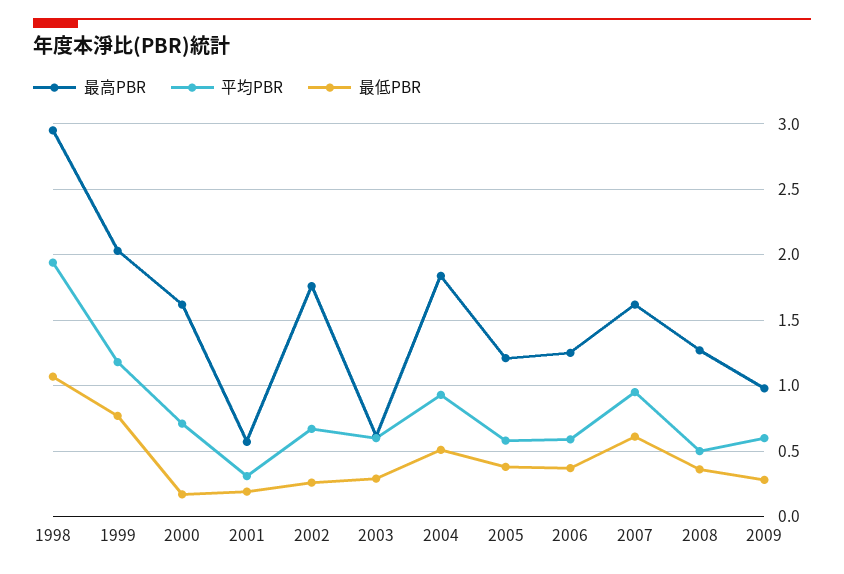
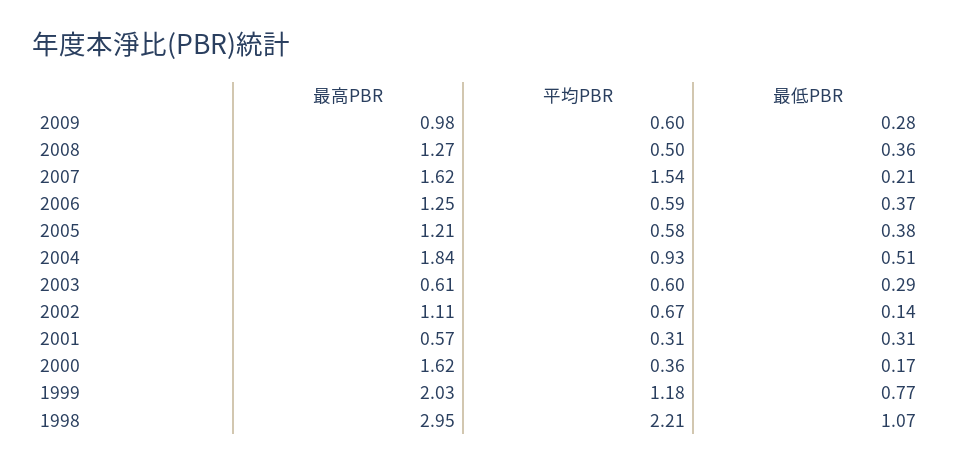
  {
    "最高PBR": {
      "1998": 2.95,
      "1999": 2.03,
      "2000": 1.62,
      "2001": 0.57,
-     "2002": 1.75,
+     "2002": 1.11,
      "2003": 0.61,
      "2004": 1.84,
      "2005": 1.21,
      "2006": 1.25,
      "2007": 1.62,
      "2008": 1.27,
      "2009": 0.98
    },
    "平均PBR": {
-     "1998": 1.95,
+     "1998": 2.21,
      "1999": 1.18,
-     "2000": 0.7,
+     "2000": 0.36,
      "2001": 0.31,
      "2002": 0.67,
      "2003": 0.6,
      "2004": 0.93,
      "2005": 0.58,
      "2006": 0.59,
-     "2007": 0.95,
+     "2007": 1.54,
      "2008": 0.5,
      "2009": 0.6
    },
    "最低PBR": {
      "1998": 1.07,
      "1999": 0.77,
      "2000": 0.17,
-     "2001": 0.2,
+     "2001": 0.31,
-     "2002": 0.25,
+     "2002": 0.14,
      "2003": 0.29,
      "2004": 0.51,
      "2005": 0.38,
      "2006": 0.37,
-     "2007": 0.6,
+     "2007": 0.21,
      "2008": 0.36,
      "2009": 0.28
    }
  }

